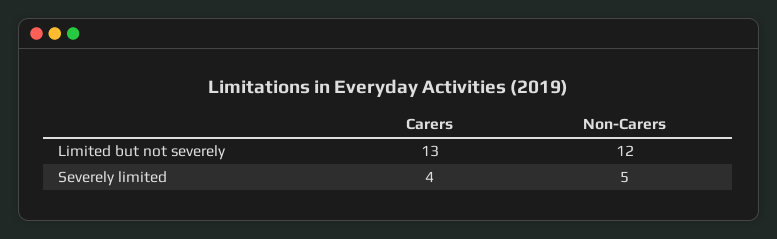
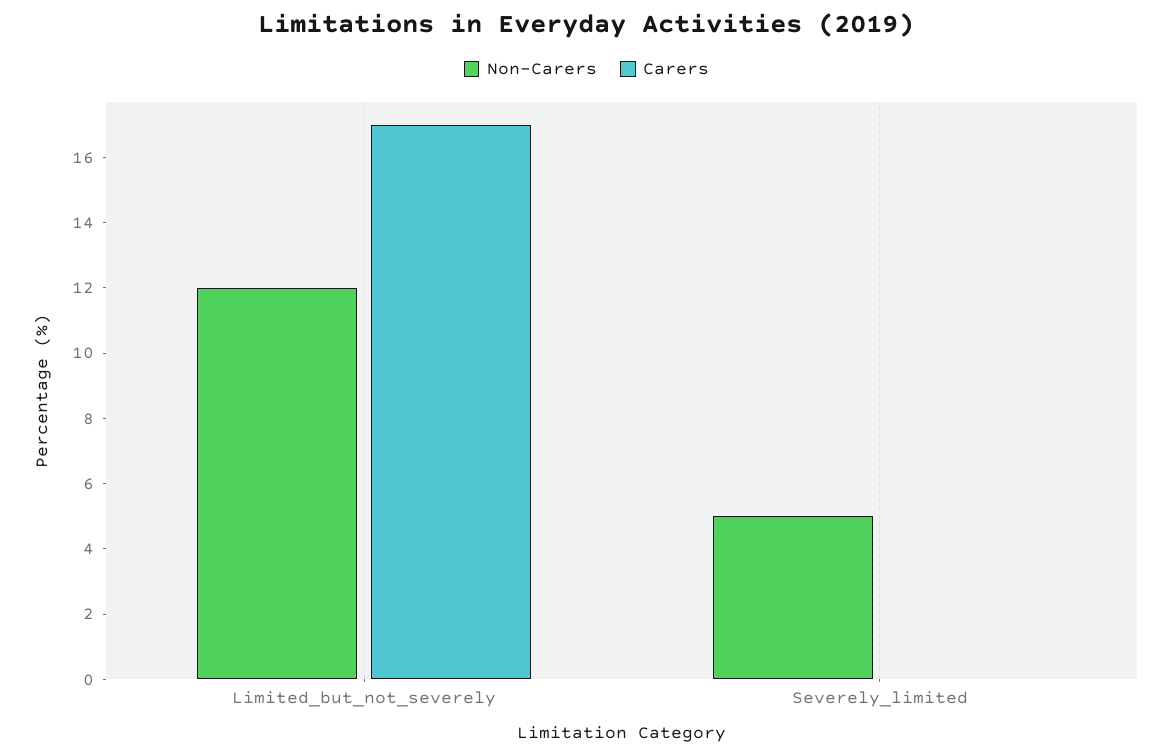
  {
    "Carers": {
-     "Limited but not severely": 13,
+     "Limited but not severely": 17,
-     "Severely limited": 4
+     "Severely limited": 0
    },
    "Non-Carers": {
      "Limited but not severely": 12,
      "Severely limited": 5
    }
  }

